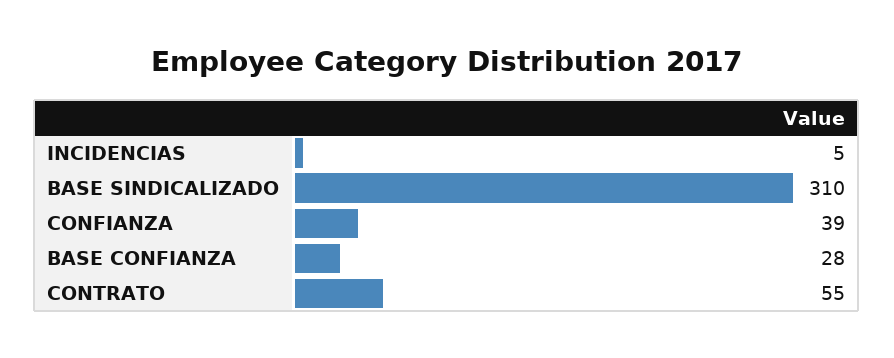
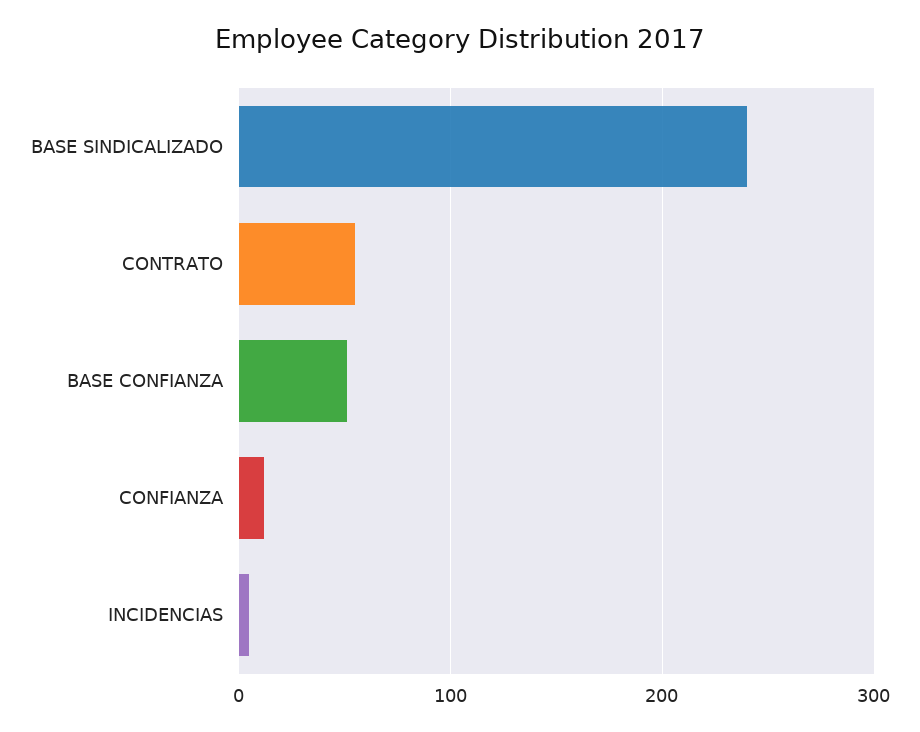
  {
    "INCIDENCIAS": 5,
-   "BASE SINDICALIZADO": 310,
+   "BASE SINDICALIZADO": 240,
-   "CONFIANZA": 39,
+   "CONFIANZA": 10,
-   "BASE CONFIANZA": 28,
+   "BASE CONFIANZA": 50,
    "CONTRATO": 55
  }

